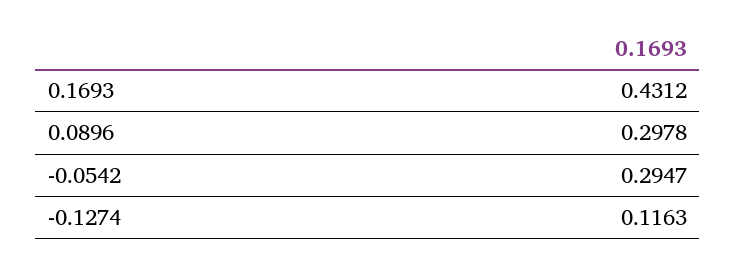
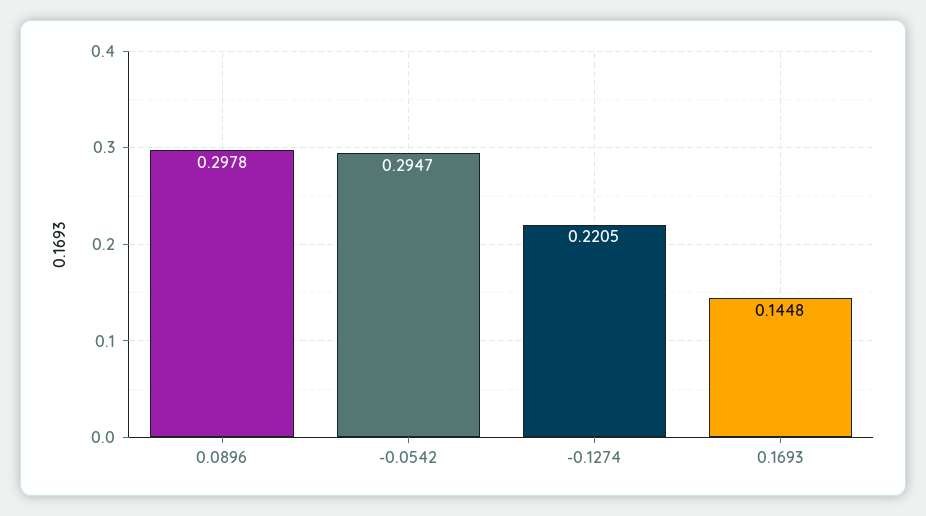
  {
-   "0.1693": 0.4312,
+   "0.1693": 0.1448,
    "0.0896": 0.2978,
    "-0.0542": 0.2947,
-   "-0.1274": 0.1163
+   "-0.1274": 0.2205
  }

